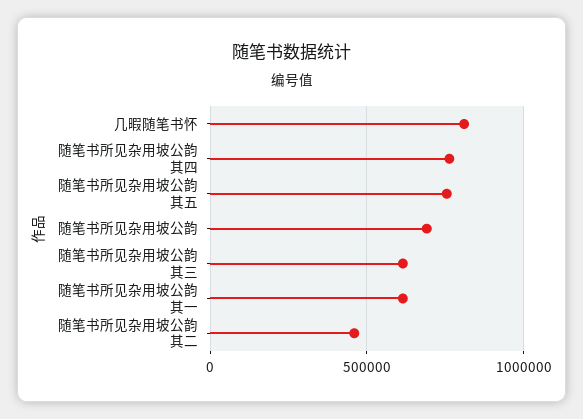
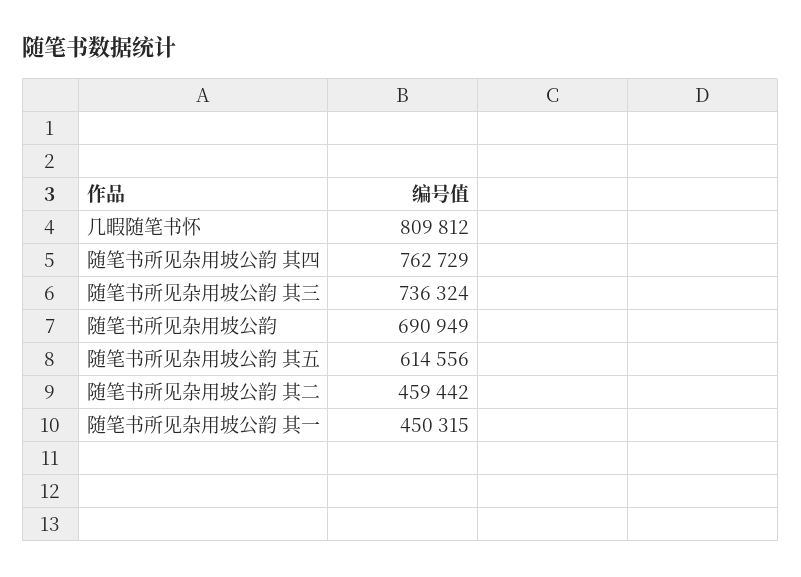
  {
    "几暇随笔书怀": 809812,
    "随笔书所见杂用坡公韵 其四": 762729,
-   "随笔书所见杂用坡公韵 其五": 750000,
+   "随笔书所见杂用坡公韵 其五": 614556,
    "随笔书所见杂用坡公韵": 690949,
-   "随笔书所见杂用坡公韵 其三": 600000,
+   "随笔书所见杂用坡公韵 其三": 736324,
-   "随笔书所见杂用坡公韵 其一": 600000,
+   "随笔书所见杂用坡公韵 其一": 450315,
    "随笔书所见杂用坡公韵 其二": 459442
  }

